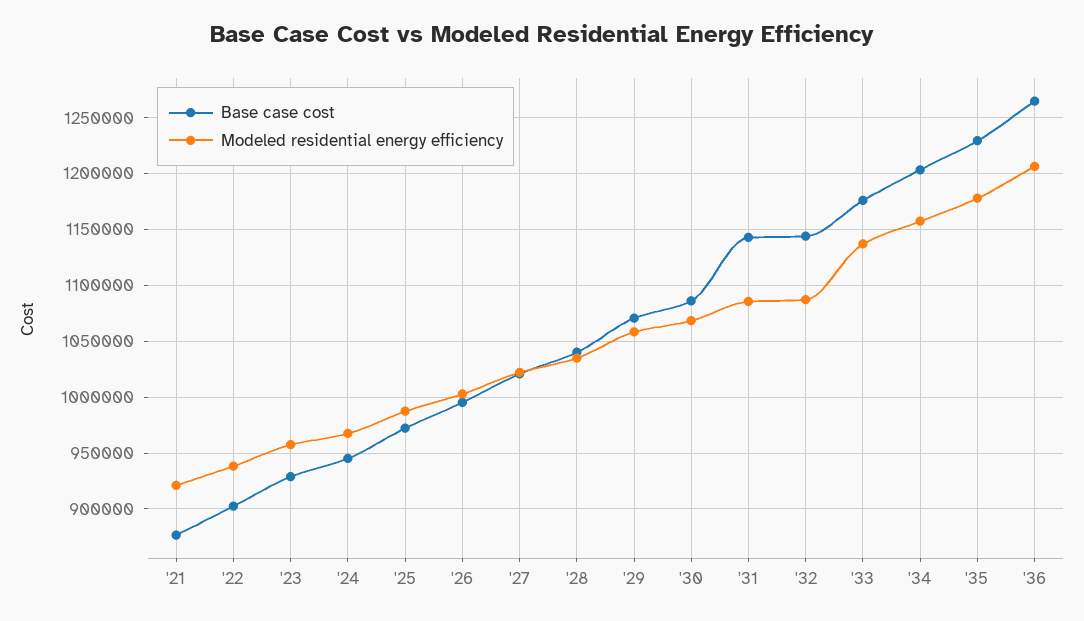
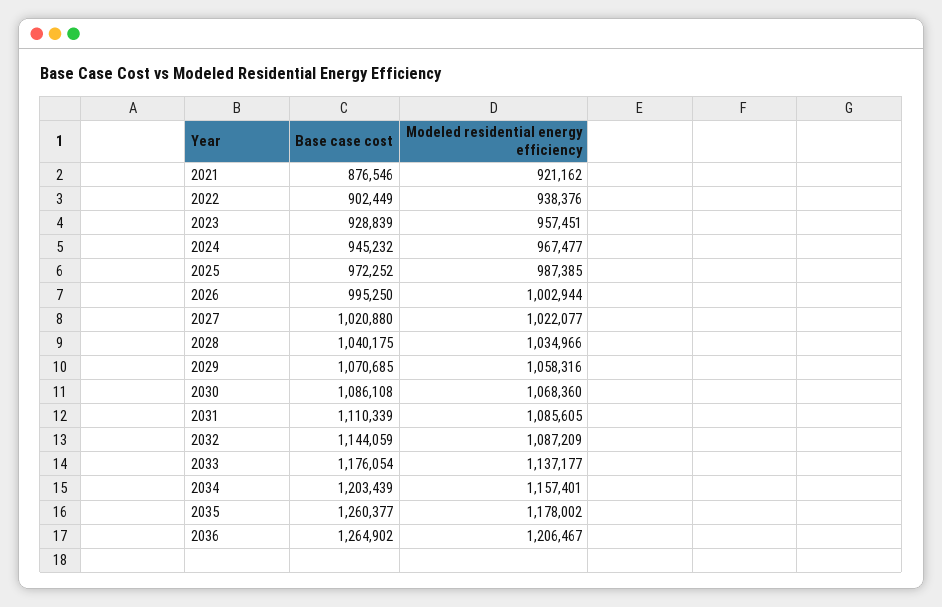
  {
    "Base case cost": {
      "'21": 876546,
      "'22": 902449,
      "'23": 928839,
      "'24": 945232,
      "'25": 972252,
      "'26": 995250,
      "'27": 1020880,
      "'28": 1040175,
      "'29": 1070685,
      "'30": 1086108,
-     "'31": 1140000,
+     "'31": 1110339,
      "'32": 1144059,
      "'33": 1176054,
      "'34": 1203439,
-     "'35": 1230000,
+     "'35": 1260377,
      "'36": 1264902
    },
    "Modeled residential energy efficiency": {
      "'21": 921162,
      "'22": 938376,
      "'23": 957451,
      "'24": 967477,
      "'25": 987385,
      "'26": 1002944,
      "'27": 1022077,
      "'28": 1034966,
      "'29": 1058316,
      "'30": 1068360,
      "'31": 1085605,
      "'32": 1087209,
      "'33": 1137177,
      "'34": 1157401,
      "'35": 1178002,
      "'36": 1206467
    }
  }

